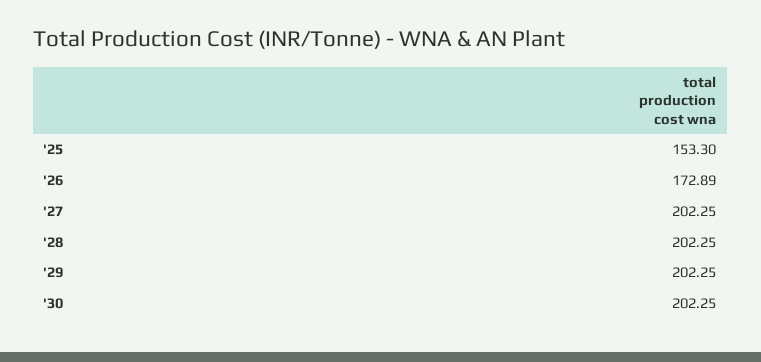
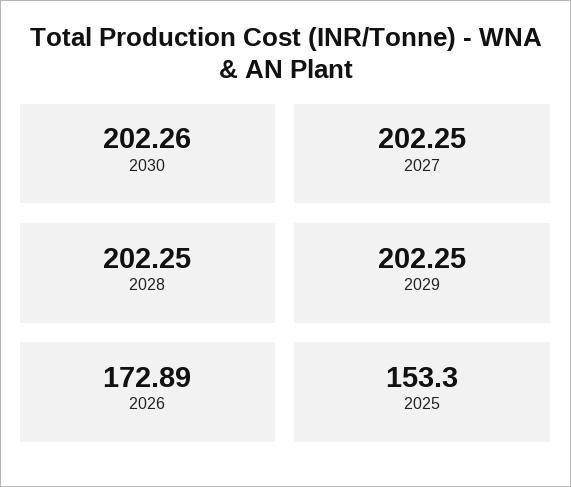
  {
    "'25": 153.3,
    "'26": 172.89,
    "'27": 202.25,
    "'28": 202.25,
    "'29": 202.25,
-   "'30": 202.25
+   "'30": 202.26
  }

